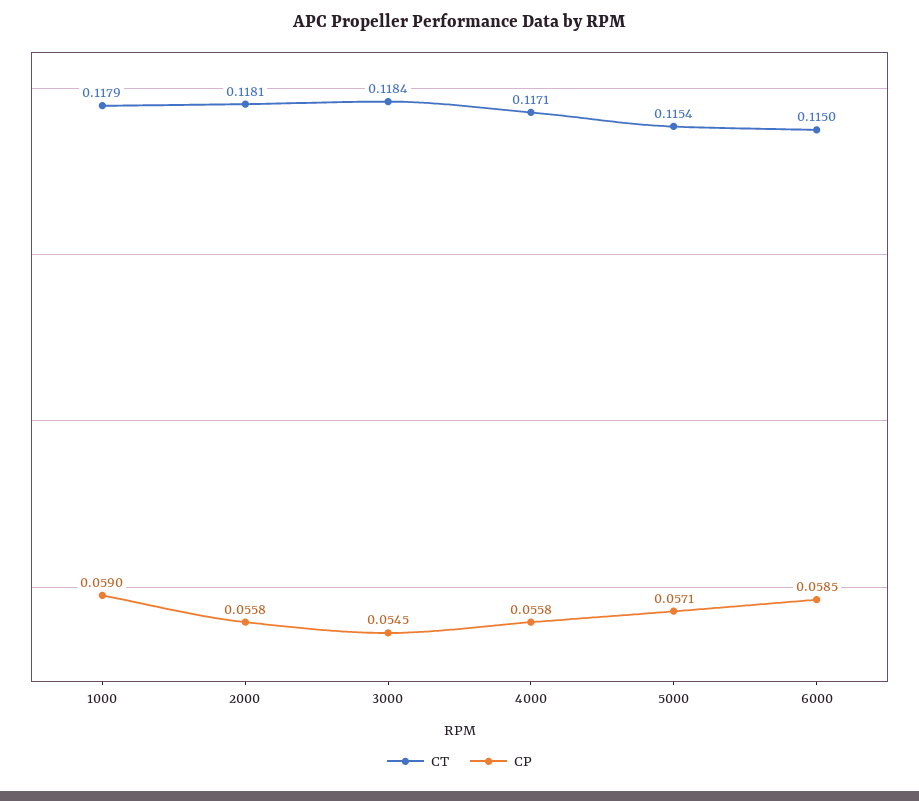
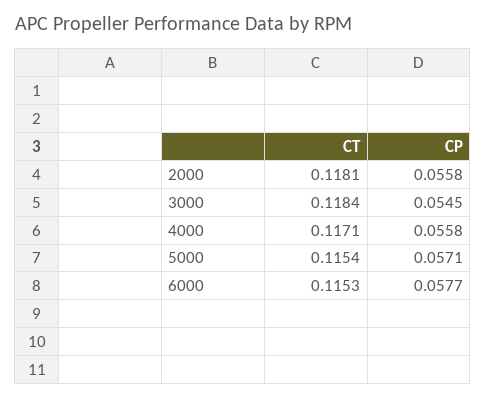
  {
    "CT": {
-     "1000": 0.1179,
      "2000": 0.1181,
      "3000": 0.1184,
      "4000": 0.1171,
      "5000": 0.1154,
-     "6000": 0.115
+     "6000": 0.1153
    },
    "CP": {
-     "1000": 0.059,
      "2000": 0.0558,
      "3000": 0.0545,
      "4000": 0.0558,
      "5000": 0.0571,
-     "6000": 0.0585
+     "6000": 0.0577
    }
  }

